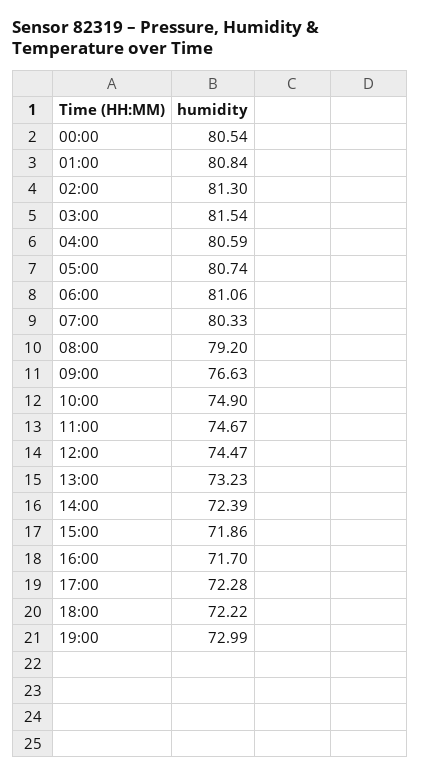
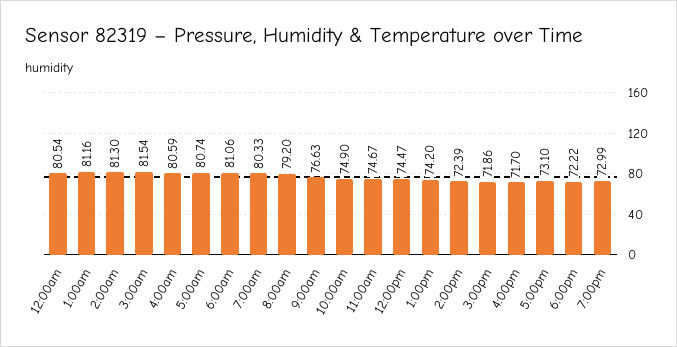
  {
    "00:00": 80.54,
-   "01:00": 80.84,
+   "01:00": 81.16,
    "02:00": 81.3,
    "03:00": 81.54,
    "04:00": 80.59,
    "05:00": 80.74,
    "06:00": 81.06,
    "07:00": 80.33,
    "08:00": 79.2,
    "09:00": 76.63,
    "10:00": 74.9,
    "11:00": 74.67,
    "12:00": 74.47,
-   "13:00": 73.23,
+   "13:00": 74.2,
    "14:00": 72.39,
    "15:00": 71.86,
    "16:00": 71.7,
-   "17:00": 72.28,
+   "17:00": 73.1,
    "18:00": 72.22,
    "19:00": 72.99
  }

